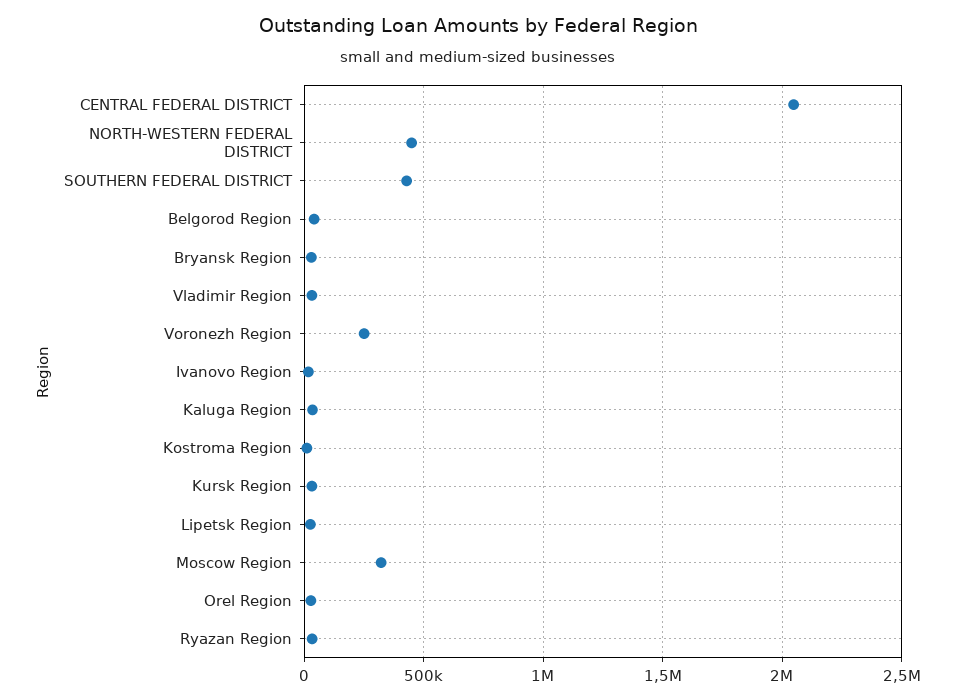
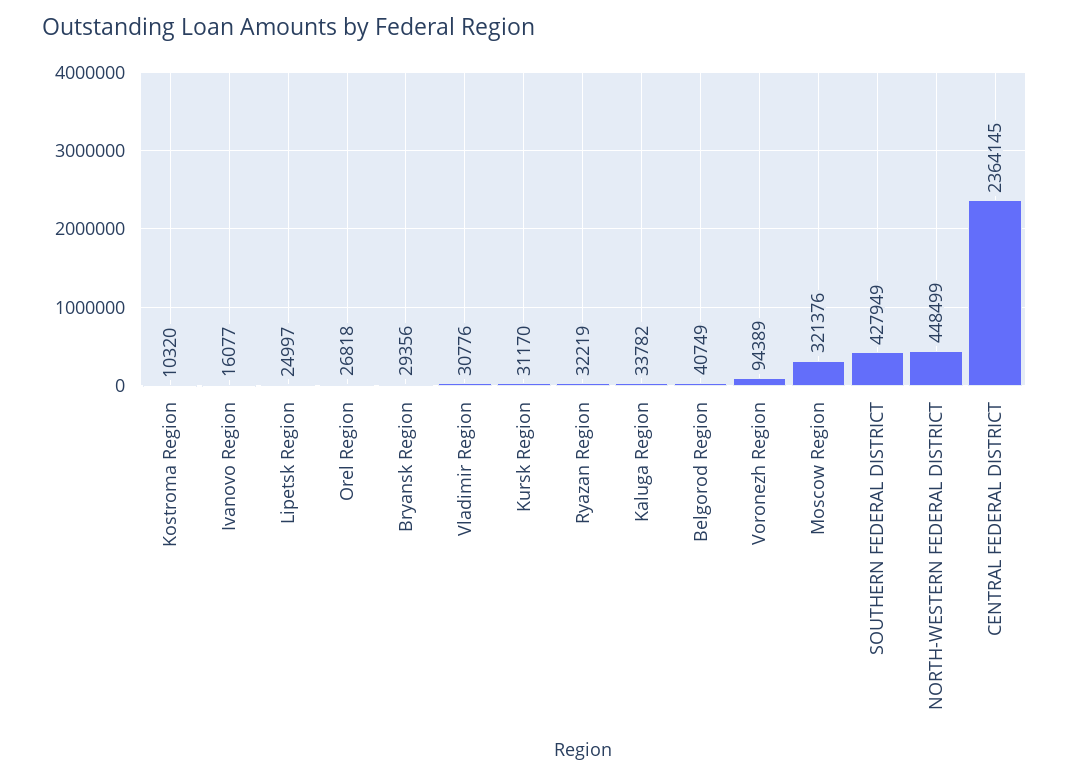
  {
-   "CENTRAL FEDERAL DISTRICT": 2050000,
+   "CENTRAL FEDERAL DISTRICT": 2364145,
    "NORTH-WESTERN FEDERAL DISTRICT": 448499,
    "SOUTHERN FEDERAL DISTRICT": 427949,
    "Belgorod Region": 40749,
    "Bryansk Region": 29356,
    "Vladimir Region": 30776,
-   "Voronezh Region": 250000,
+   "Voronezh Region": 94389,
    "Ivanovo Region": 16077,
    "Kaluga Region": 33782,
    "Kostroma Region": 10320,
    "Kursk Region": 31170,
    "Lipetsk Region": 24997,
    "Moscow Region": 321376,
    "Orel Region": 26818,
    "Ryazan Region": 32219
  }

